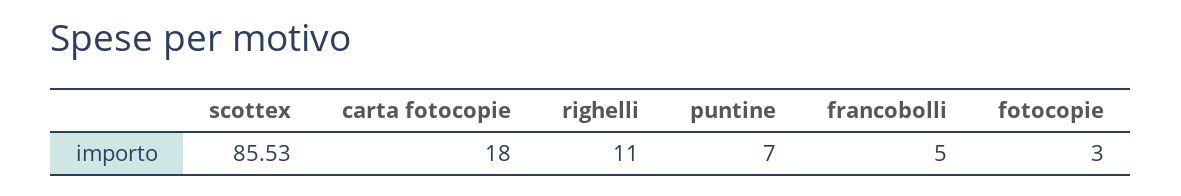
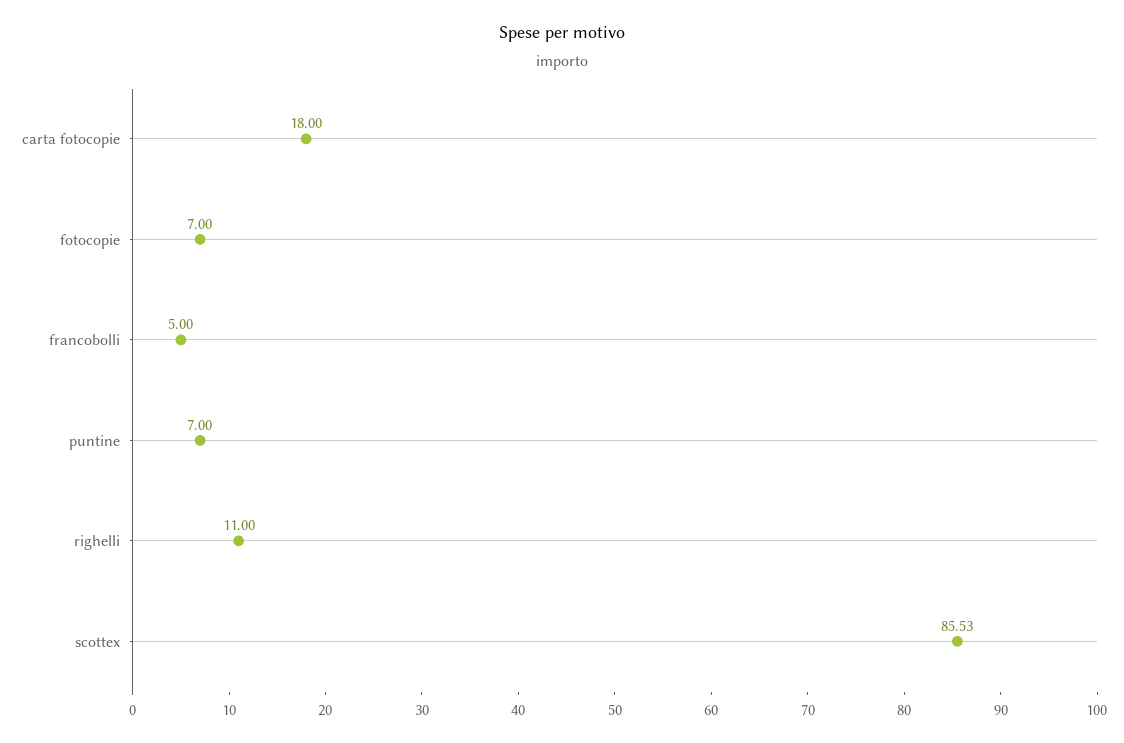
  {
    "scottex": 85.53,
    "carta fotocopie": 18,
    "righelli": 11,
    "puntine": 7,
    "francobolli": 5,
-   "fotocopie": 3
+   "fotocopie": 7
  }

